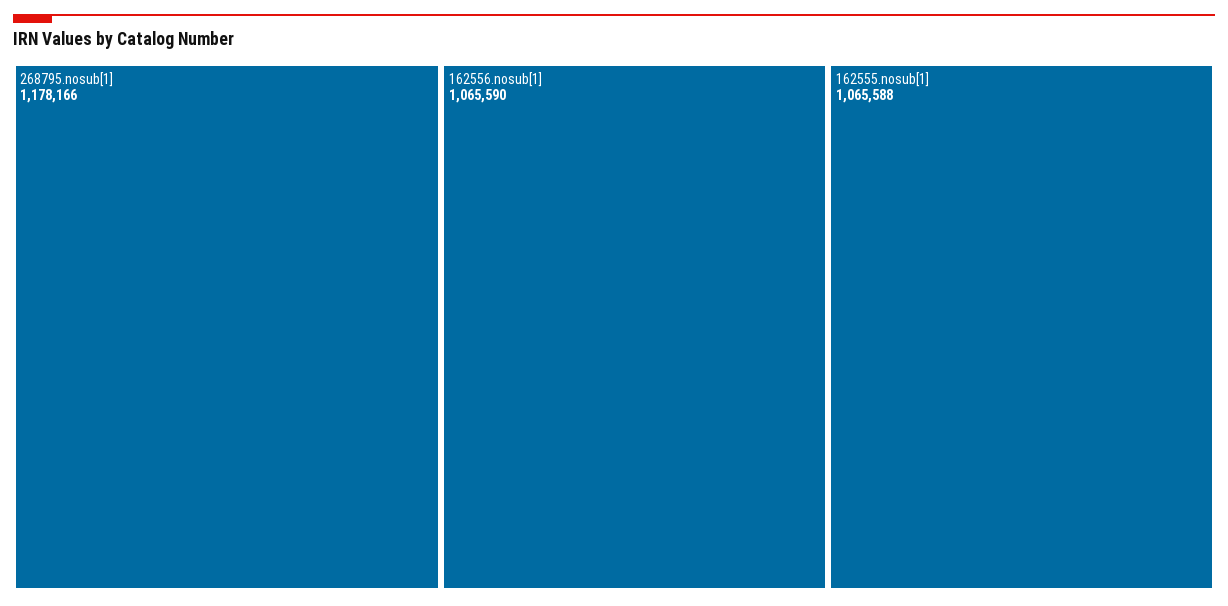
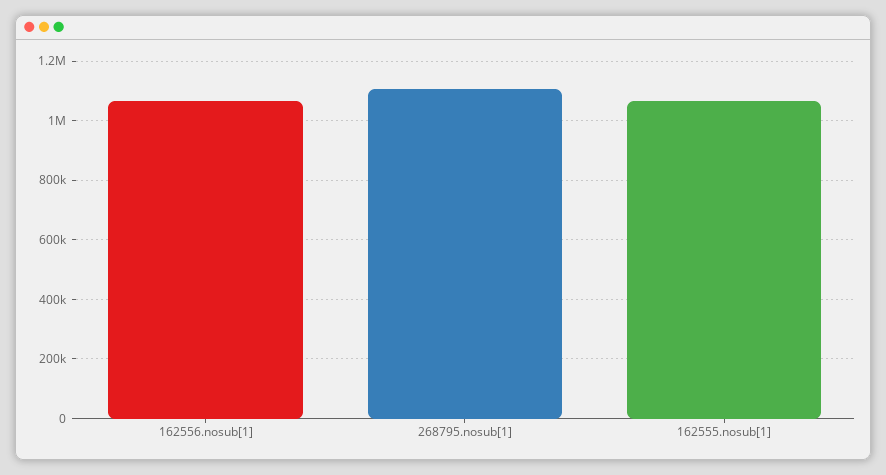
  {
-   "268795.nosub[1]": 1178166,
+   "268795.nosub[1]": 1100000,
    "162556.nosub[1]": 1065590,
    "162555.nosub[1]": 1065588
  }

